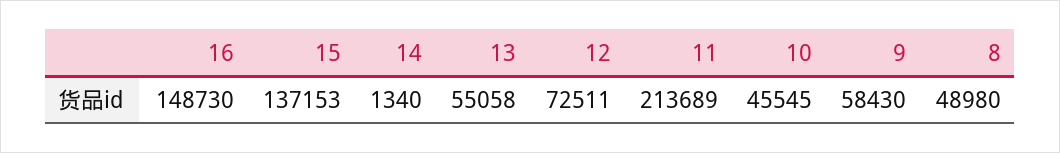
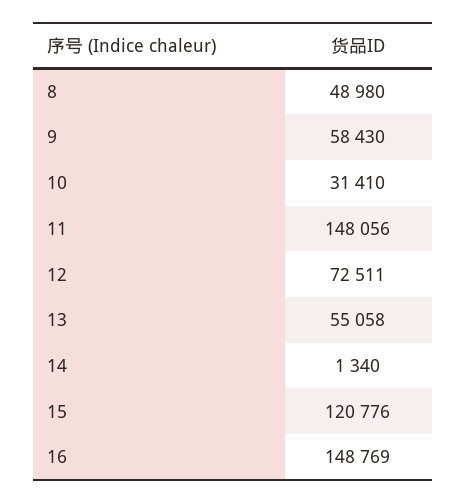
  {
-   "16": 148730,
+   "16": 148769,
-   "15": 137153,
+   "15": 120776,
    "14": 1340,
    "13": 55058,
    "12": 72511,
-   "11": 213689,
+   "11": 148056,
-   "10": 45545,
+   "10": 31410,
    "9": 58430,
    "8": 48980
  }

